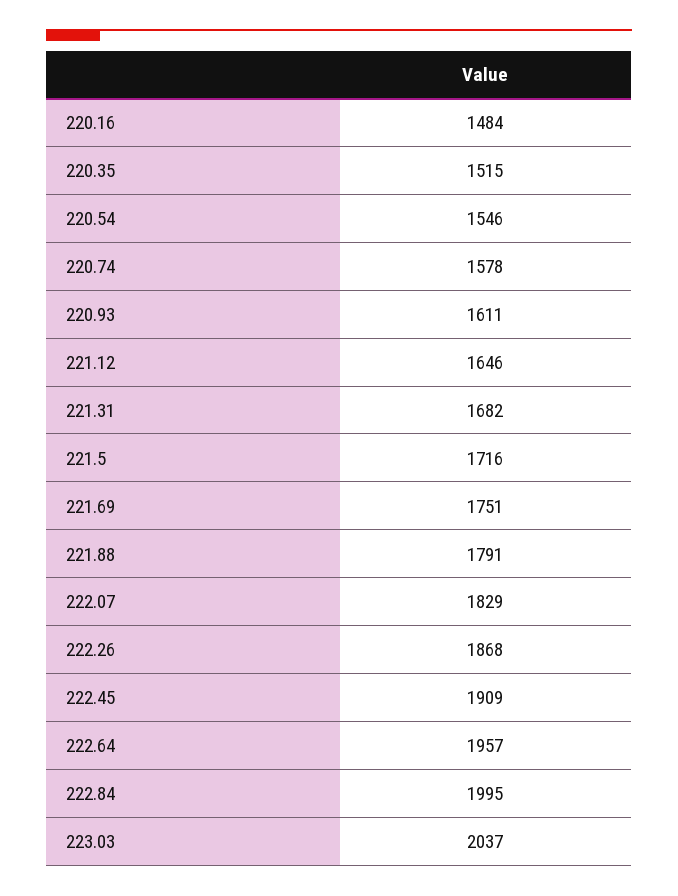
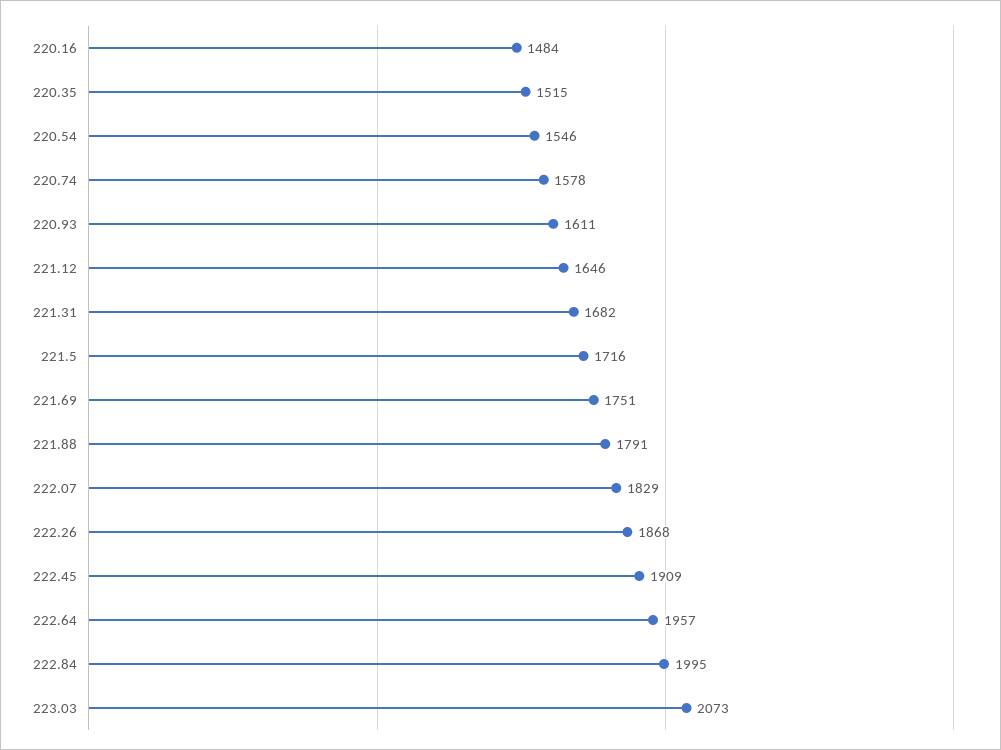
  {
    "220.16": 1484,
    "220.35": 1515,
    "220.54": 1546,
    "220.74": 1578,
    "220.93": 1611,
    "221.12": 1646,
    "221.31": 1682,
    "221.5": 1716,
    "221.69": 1751,
    "221.88": 1791,
    "222.07": 1829,
    "222.26": 1868,
    "222.45": 1909,
    "222.64": 1957,
    "222.84": 1995,
-   "223.03": 2037
+   "223.03": 2073
  }

